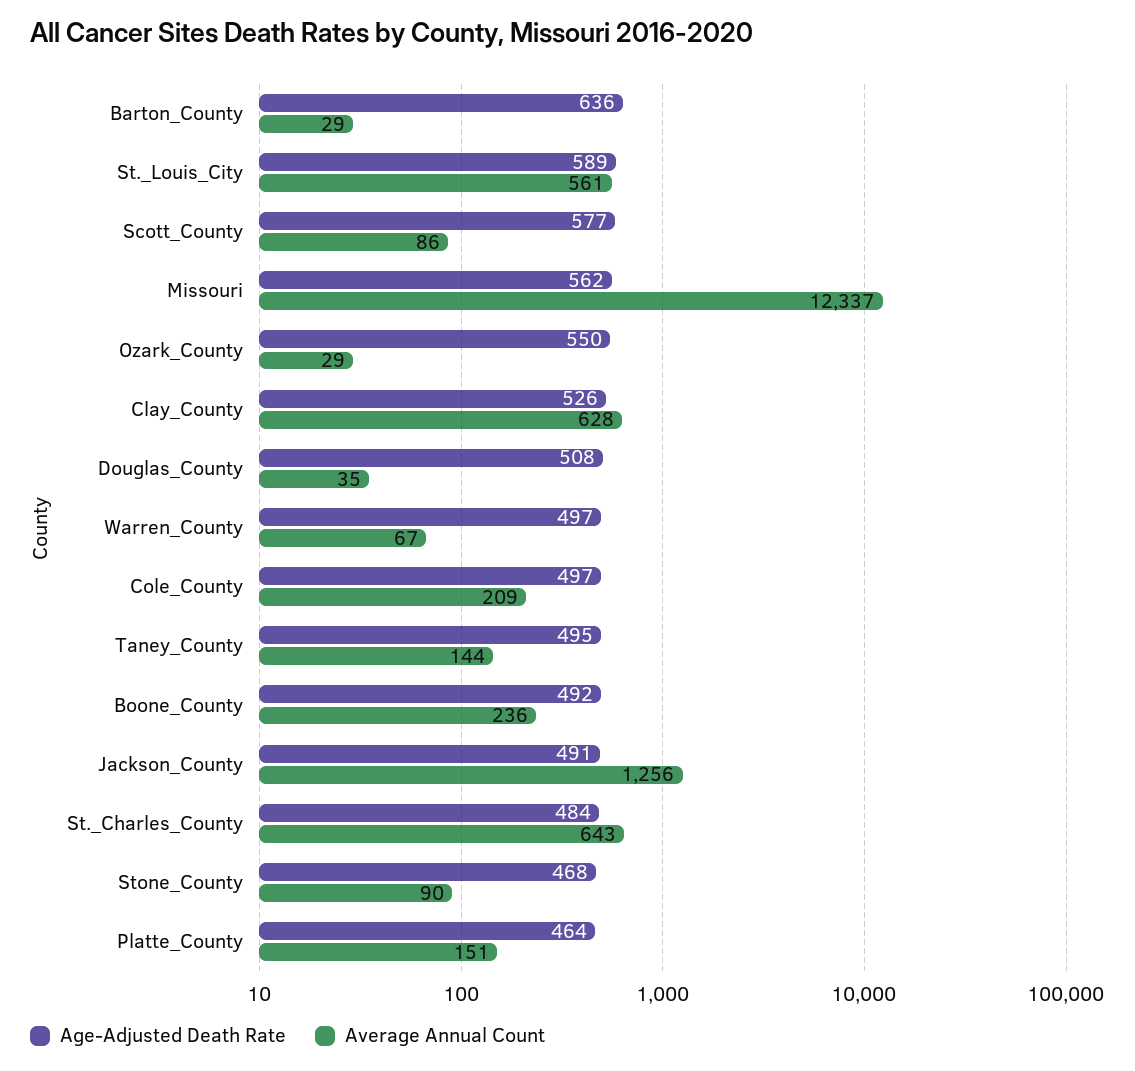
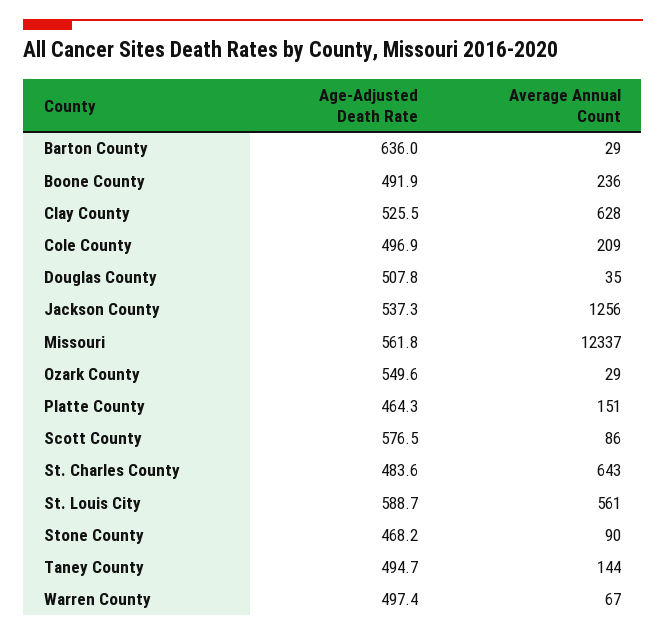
  {
    "Age-Adjusted Death Rate": {
      "Barton_County": 636,
      "St._Louis_City": 588.7,
      "Scott_County": 576.5,
      "Missouri": 561.8,
      "Ozark_County": 549.6,
      "Clay_County": 525.5,
      "Douglas_County": 507.8,
      "Warren_County": 497.4,
      "Cole_County": 496.9,
      "Taney_County": 494.7,
      "Boone_County": 491.9,
-     "Jackson_County": 491,
+     "Jackson_County": 537.3,
      "St._Charles_County": 483.6,
      "Stone_County": 468.2,
      "Platte_County": 464.3
    },
    "Average Annual Count": {
      "Barton_County": 29,
      "St._Louis_City": 561,
      "Scott_County": 86,
      "Missouri": 12337,
      "Ozark_County": 29,
      "Clay_County": 628,
      "Douglas_County": 35,
      "Warren_County": 67,
      "Cole_County": 209,
      "Taney_County": 144,
      "Boone_County": 236,
      "Jackson_County": 1256,
      "St._Charles_County": 643,
      "Stone_County": 90,
      "Platte_County": 151
    }
  }

